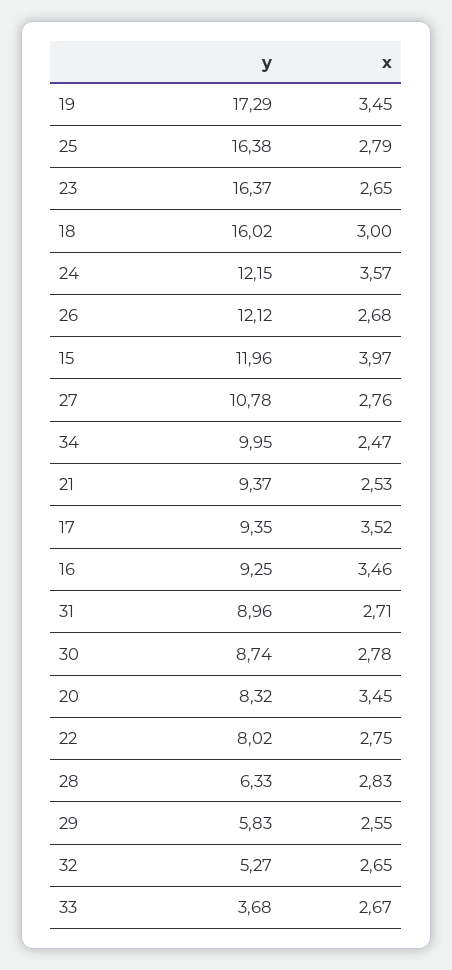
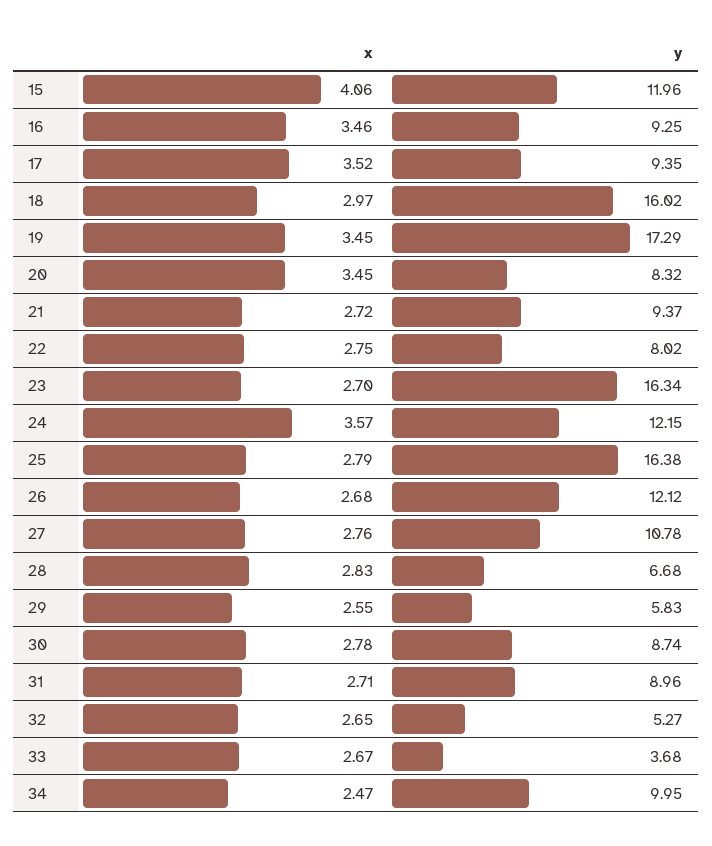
  {
    "y": {
      "19": 17.29,
      "25": 16.38,
-     "23": 16.37,
+     "23": 16.34,
      "18": 16.02,
      "24": 12.15,
      "26": 12.12,
      "15": 11.96,
      "27": 10.78,
      "34": 9.95,
      "21": 9.37,
      "17": 9.35,
      "16": 9.25,
      "31": 8.96,
      "30": 8.74,
      "20": 8.32,
      "22": 8.02,
-     "28": 6.33,
+     "28": 6.68,
      "29": 5.83,
      "32": 5.27,
      "33": 3.68
    },
    "x": {
      "19": 3.45,
      "25": 2.79,
-     "23": 2.65,
+     "23": 2.7,
-     "18": 3,
+     "18": 2.97,
      "24": 3.57,
      "26": 2.68,
-     "15": 3.97,
+     "15": 4.06,
      "27": 2.76,
      "34": 2.47,
-     "21": 2.53,
+     "21": 2.72,
      "17": 3.52,
      "16": 3.46,
      "31": 2.71,
      "30": 2.78,
      "20": 3.45,
      "22": 2.75,
      "28": 2.83,
      "29": 2.55,
      "32": 2.65,
      "33": 2.67
    }
  }

